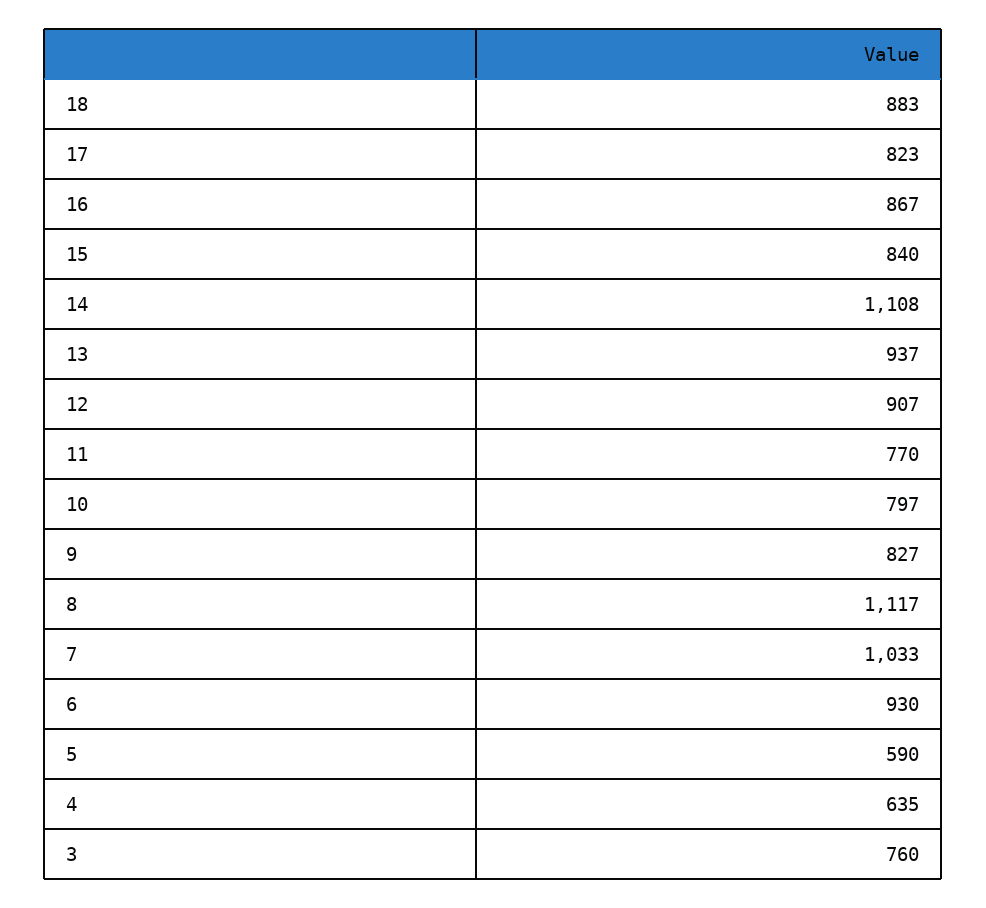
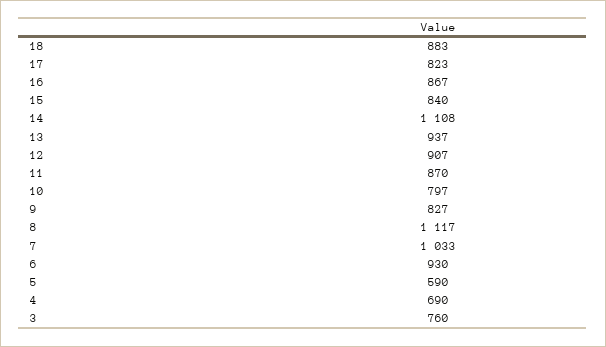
  {
    "18": 883,
    "17": 823,
    "16": 867,
    "15": 840,
    "14": 1108,
    "13": 937,
    "12": 907,
-   "11": 770,
+   "11": 870,
    "10": 797,
    "9": 827,
    "8": 1117,
    "7": 1033,
    "6": 930,
    "5": 590,
-   "4": 635,
+   "4": 690,
    "3": 760
  }

